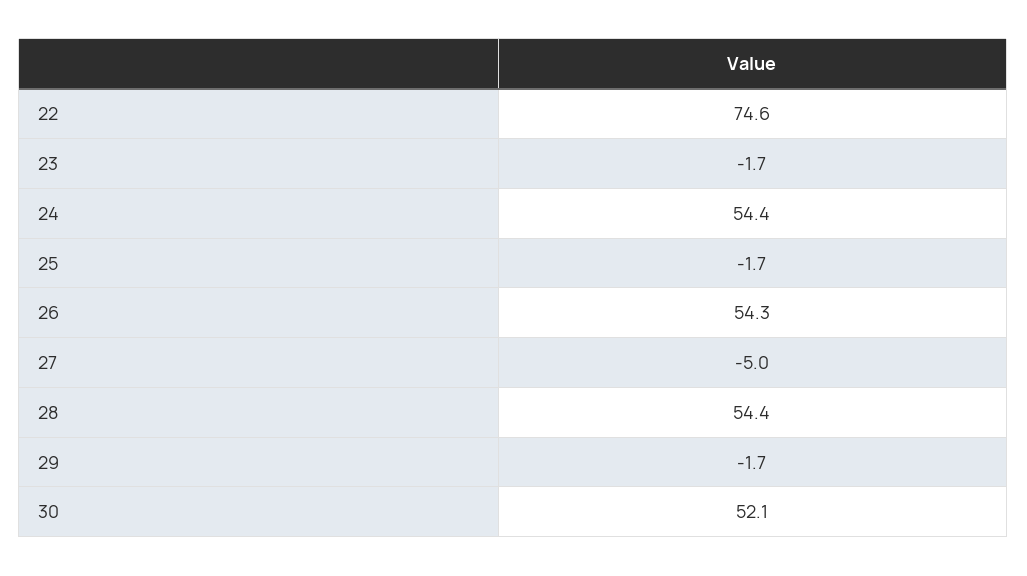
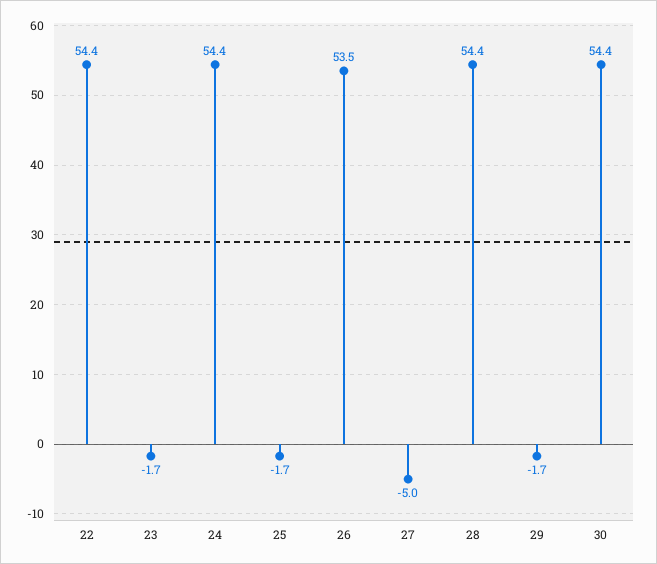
  {
-   "22": 74.6,
+   "22": 54.4,
    "23": -1.7,
    "24": 54.4,
    "25": -1.7,
-   "26": 54.3,
+   "26": 53.5,
    "27": -5,
    "28": 54.4,
    "29": -1.7,
-   "30": 52.1
+   "30": 54.4
  }

